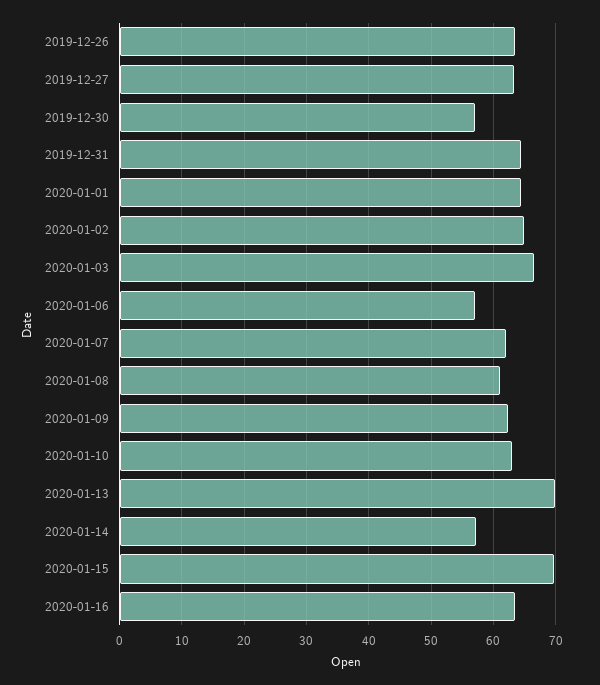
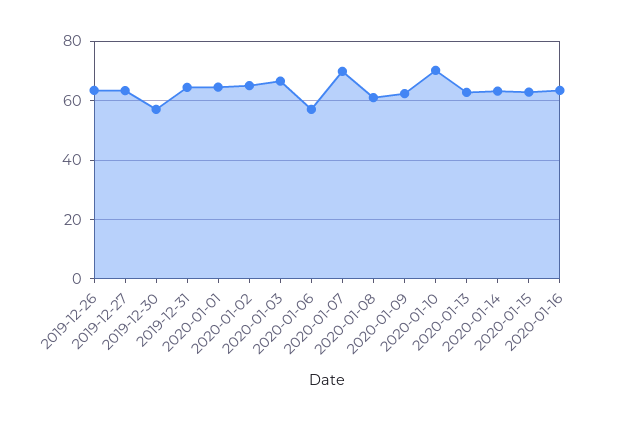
  {
    "2019-12-26": 63,
    "2019-12-27": 63,
    "2019-12-30": 57,
    "2019-12-31": 64,
    "2020-01-01": 65,
    "2020-01-02": 65,
    "2020-01-03": 67,
    "2020-01-06": 57,
-   "2020-01-07": 62,
+   "2020-01-07": 70,
    "2020-01-08": 61,
    "2020-01-09": 62,
-   "2020-01-10": 63,
+   "2020-01-10": 70,
-   "2020-01-13": 70,
+   "2020-01-13": 62.5,
-   "2020-01-14": 57,
+   "2020-01-14": 62.5,
-   "2020-01-15": 70,
+   "2020-01-15": 62.5,
    "2020-01-16": 63
  }

